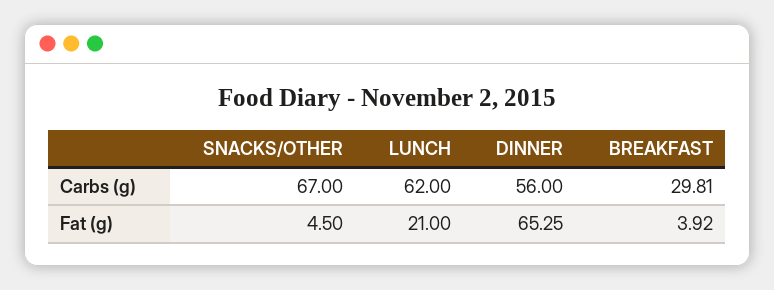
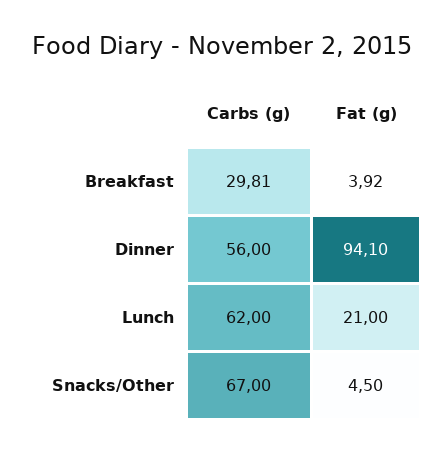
  {
    "SNACKS/OTHER": {
      "Carbs (g)": 67,
      "Fat (g)": 4.5
    },
    "LUNCH": {
      "Carbs (g)": 62,
      "Fat (g)": 21
    },
    "DINNER": {
      "Carbs (g)": 56,
-     "Fat (g)": 65.25
+     "Fat (g)": 94.1
    },
    "BREAKFAST": {
      "Carbs (g)": 29.81,
      "Fat (g)": 3.92
    }
  }

